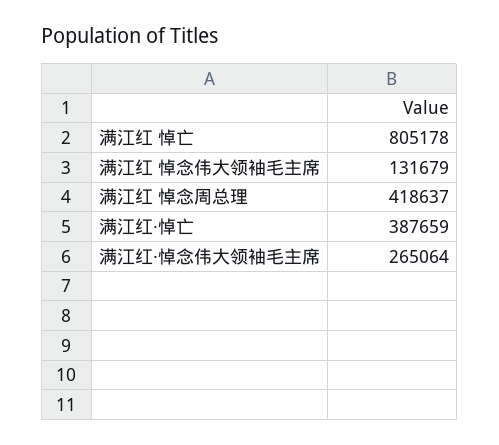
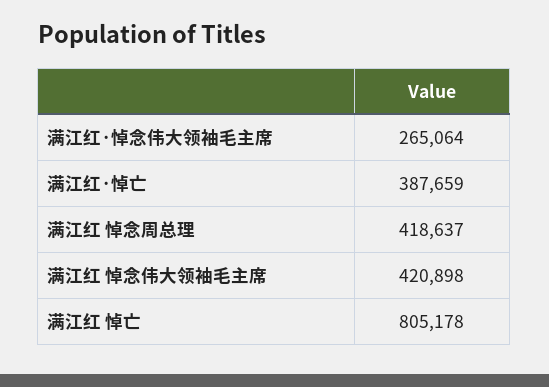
  {
    "满江红 悼亡": 805178,
-   "满江红 悼念伟大领袖毛主席": 131679,
+   "满江红 悼念伟大领袖毛主席": 420898,
    "满江红 悼念周总理": 418637,
    "满江红·悼亡": 387659,
    "满江红·悼念伟大领袖毛主席": 265064
  }

